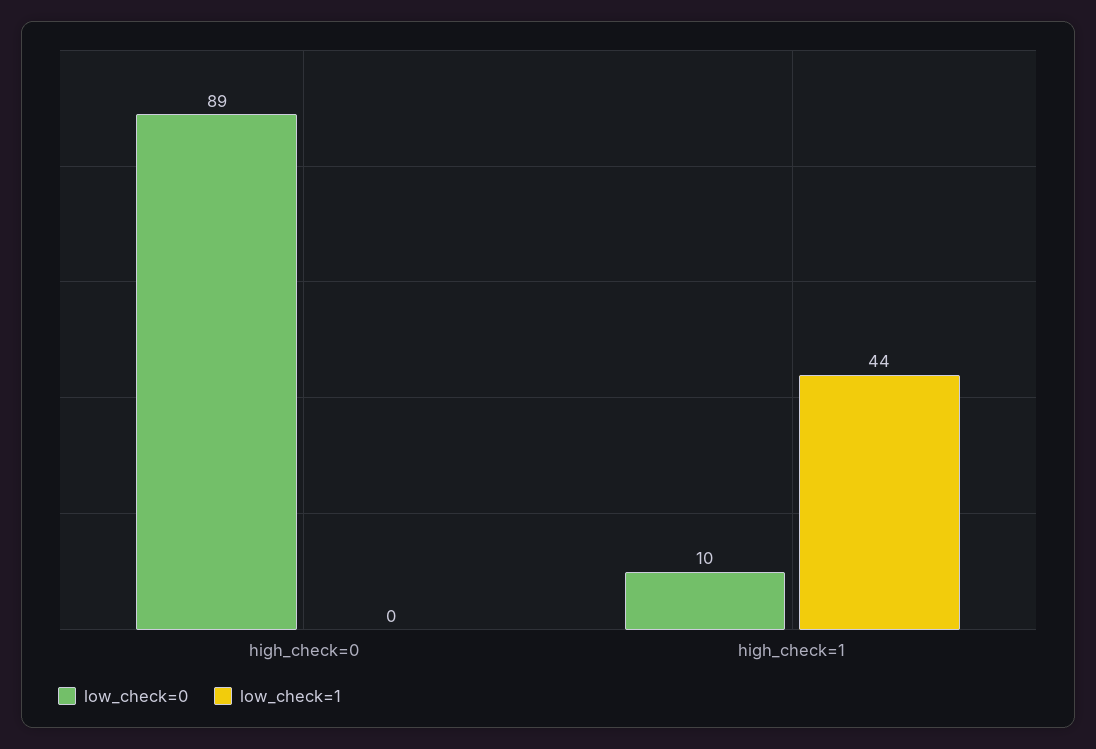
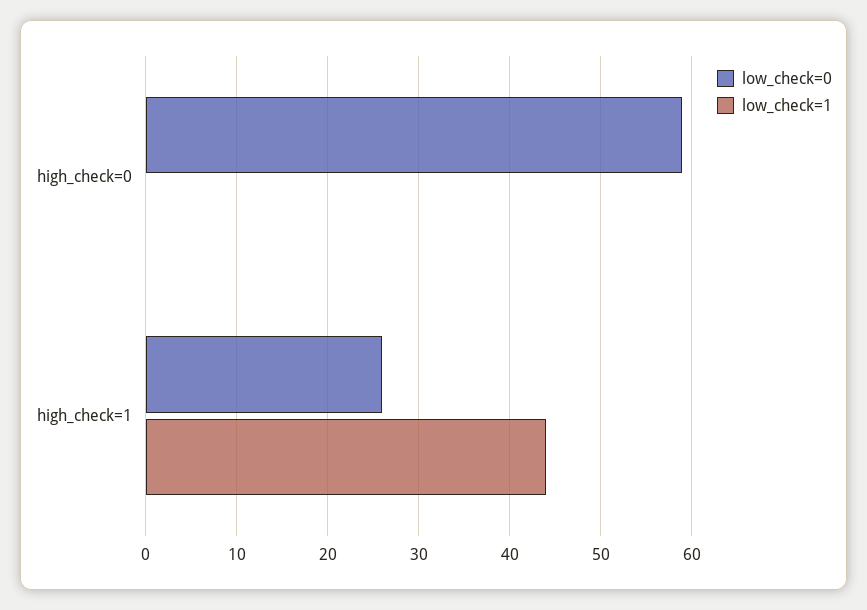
  {
    "low_check=0": {
-     "high_check=0": 89,
+     "high_check=0": 59,
-     "high_check=1": 10
+     "high_check=1": 26
    },
    "low_check=1": {
      "high_check=0": 0,
      "high_check=1": 44
    }
  }

